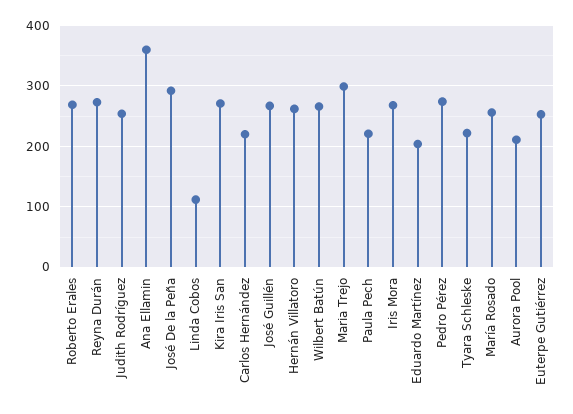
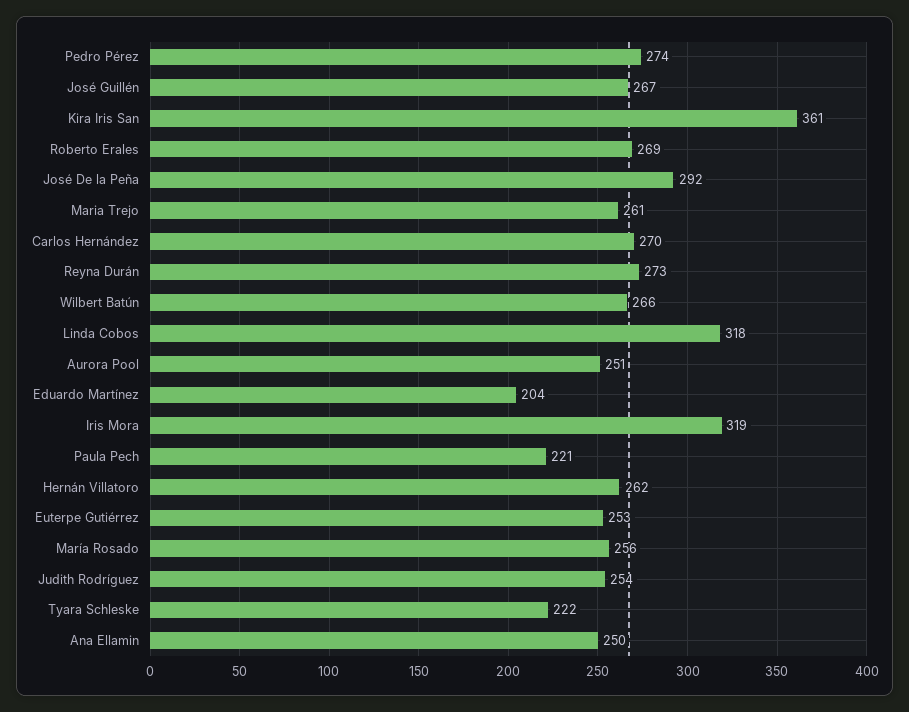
  {
    "Roberto Erales": 269,
    "Reyna Durán": 273,
    "Judith Rodríguez": 254,
-   "Ana Ellamin": 360,
+   "Ana Ellamin": 250,
    "José De la Peña": 292,
-   "Linda Cobos": 110,
+   "Linda Cobos": 318,
-   "Kira Iris San": 270,
+   "Kira Iris San": 361,
-   "Carlos Hernández": 220,
+   "Carlos Hernández": 270,
    "José Guillén": 267,
    "Hernán Villatoro": 262,
    "Wilbert Batún": 266,
-   "Maria Trejo": 300,
+   "Maria Trejo": 261,
    "Paula Pech": 221,
-   "Iris Mora": 270,
+   "Iris Mora": 319,
    "Eduardo Martínez": 204,
    "Pedro Pérez": 274,
    "Tyara Schleske": 222,
    "María Rosado": 256,
-   "Aurora Pool": 210,
+   "Aurora Pool": 251,
    "Euterpe Gutiérrez": 253
  }

